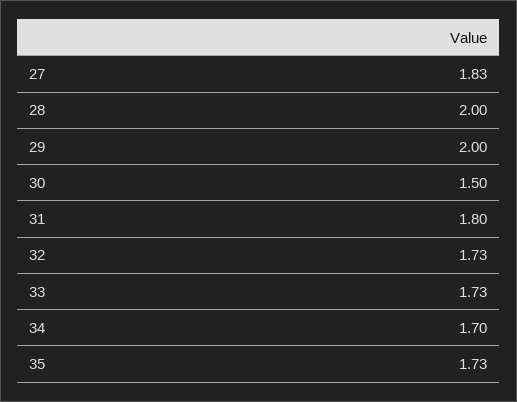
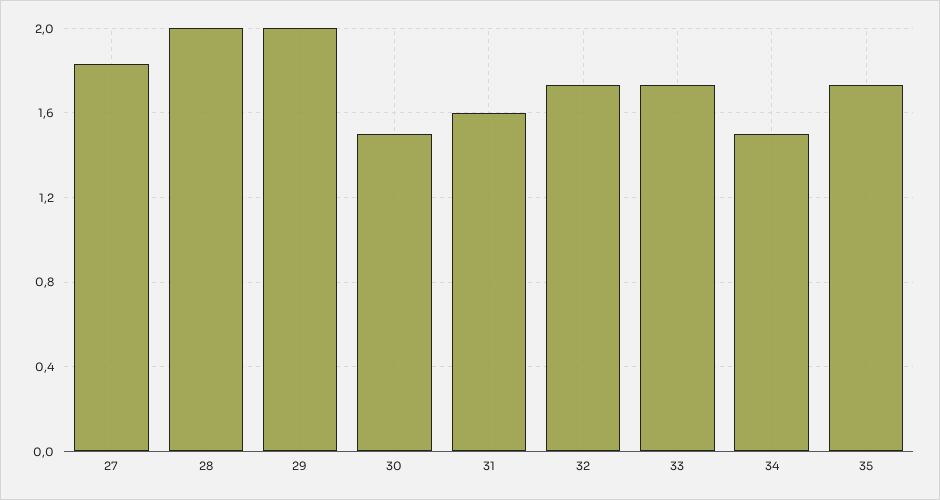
  {
    "27": 1.83,
    "28": 2,
    "29": 2,
    "30": 1.5,
-   "31": 1.8,
+   "31": 1.6,
    "32": 1.73,
    "33": 1.73,
-   "34": 1.7,
+   "34": 1.5,
    "35": 1.73
  }

